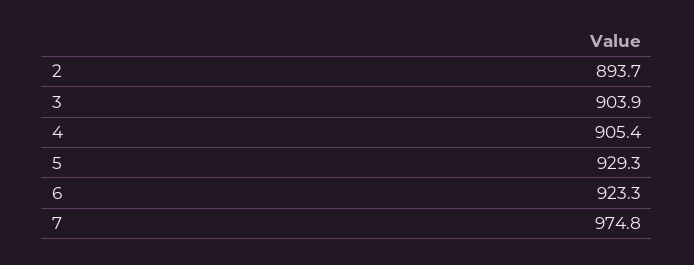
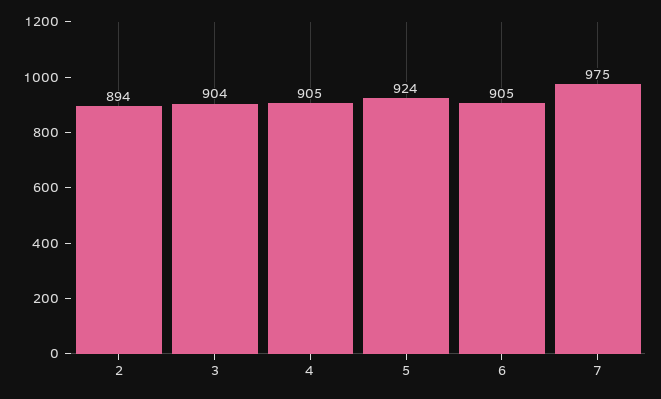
  {
    "2": 893.7,
    "3": 903.9,
    "4": 905.4,
-   "5": 929.3,
+   "5": 924,
-   "6": 923.3,
+   "6": 905,
    "7": 974.8
  }

